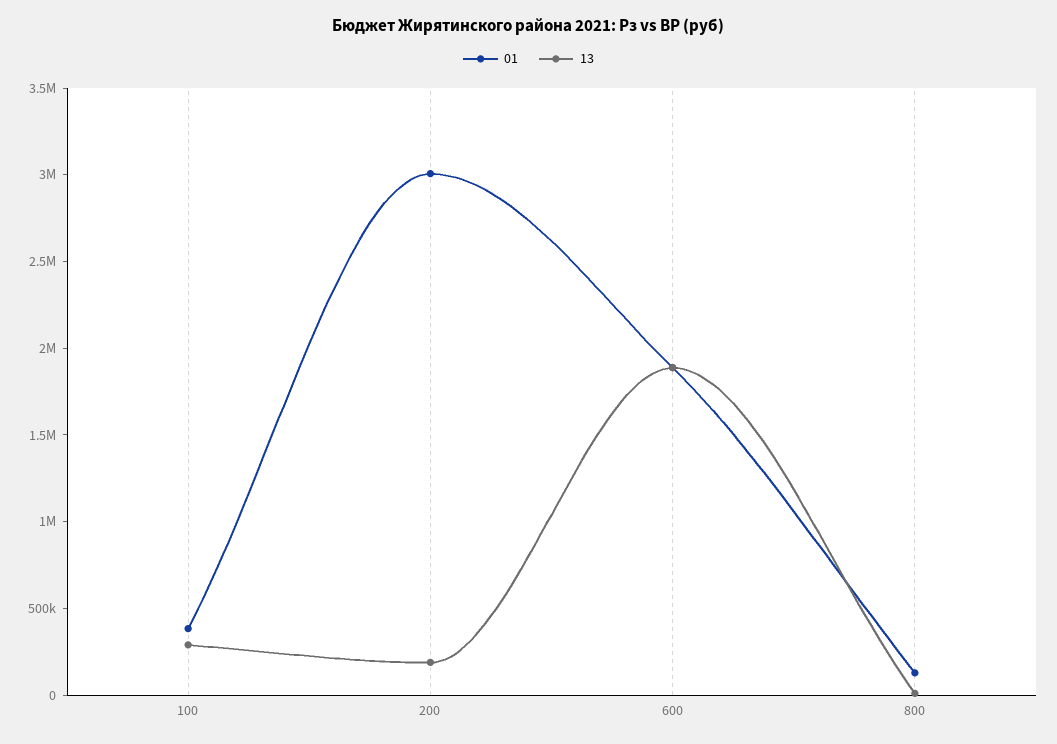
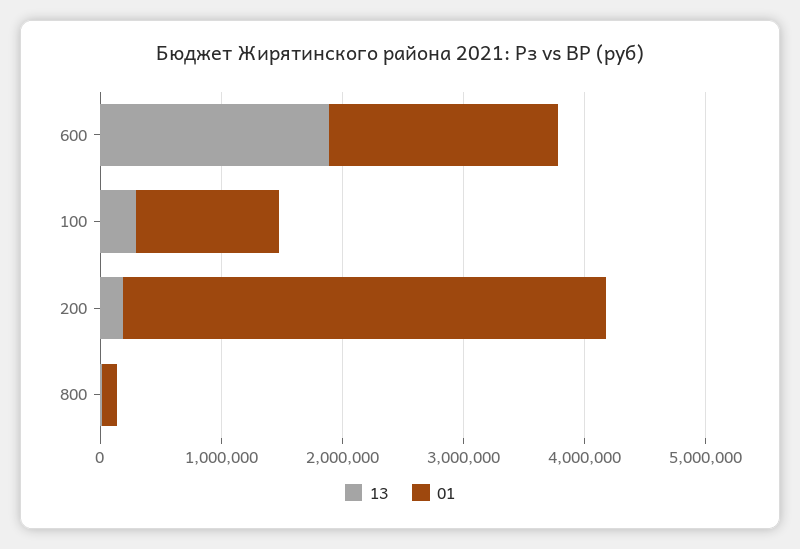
  {
    "01": {
-     "100": 400000,
+     "100": 1200000,
-     "200": 3000000,
+     "200": 4000000,
      "600": 1900000,
      "800": 100000
    },
    "13": {
      "100": 300000,
      "200": 200000,
      "600": 1900000,
      "800": 0
    }
  }

